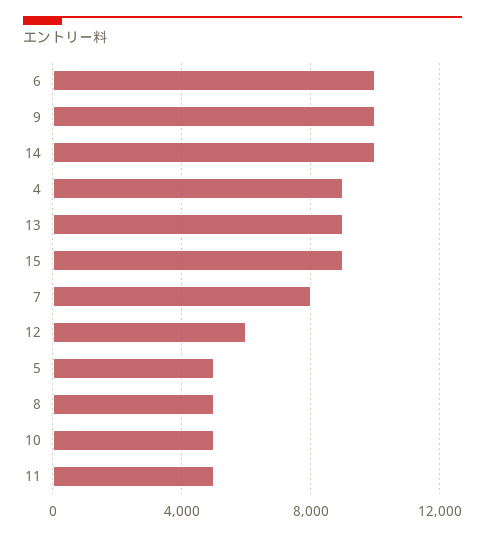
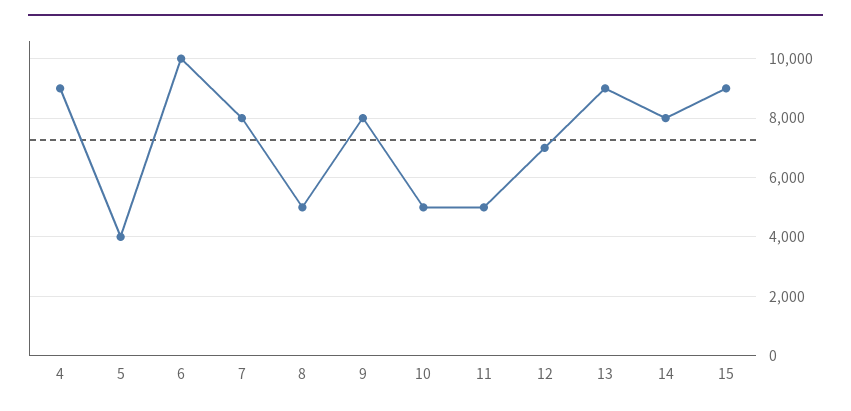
  {
    "6": 10000,
-   "9": 10000,
+   "9": 8000,
-   "14": 10000,
+   "14": 8000,
    "4": 9000,
    "13": 9000,
    "15": 9000,
    "7": 8000,
-   "12": 6000,
+   "12": 7000,
-   "5": 5000,
+   "5": 4000,
    "8": 5000,
    "10": 5000,
    "11": 5000
  }

